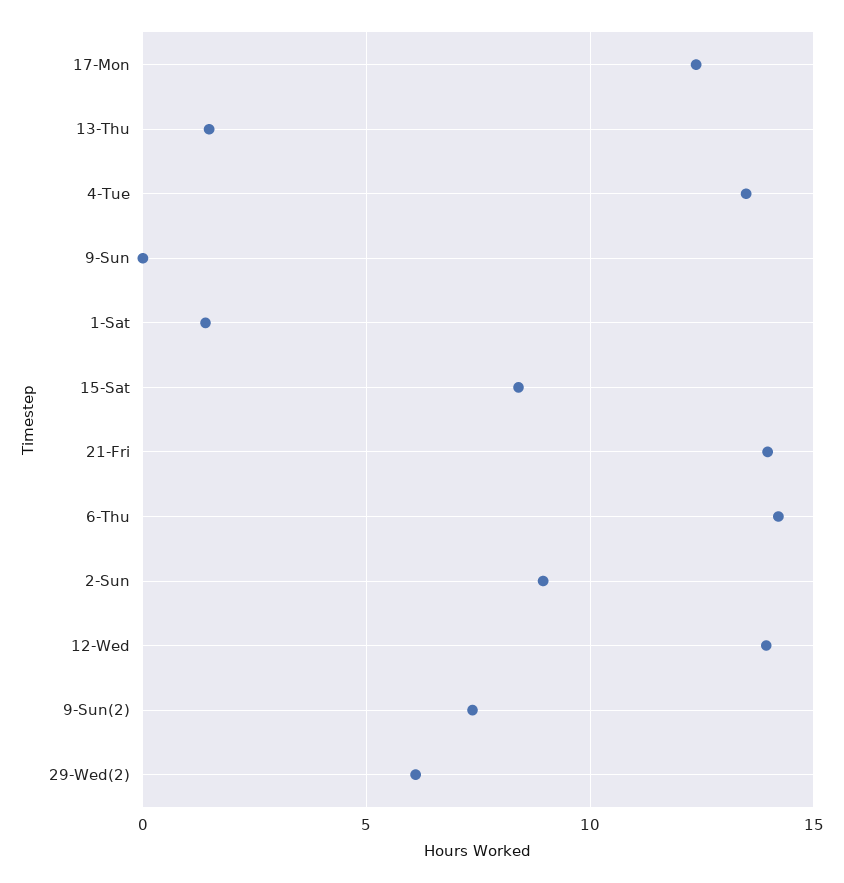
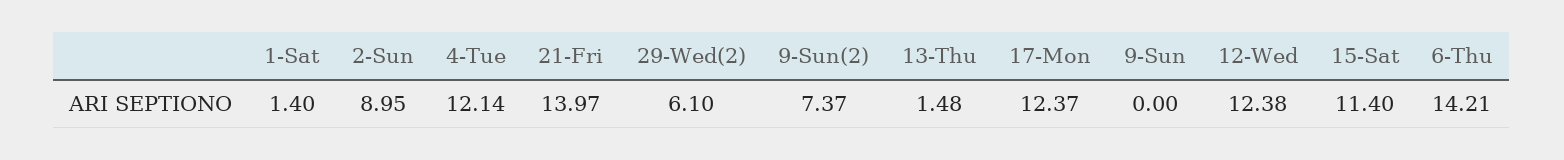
  {
    "17-Mon": 12.37,
    "13-Thu": 1.48,
-   "4-Tue": 13.5,
+   "4-Tue": 12.14,
    "9-Sun": 0,
    "1-Sat": 1.4,
-   "15-Sat": 8.5,
+   "15-Sat": 11.4,
    "21-Fri": 13.97,
    "6-Thu": 14.21,
    "2-Sun": 8.95,
-   "12-Wed": 14,
+   "12-Wed": 12.38,
    "9-Sun(2)": 7.37,
    "29-Wed(2)": 6.1
  }

